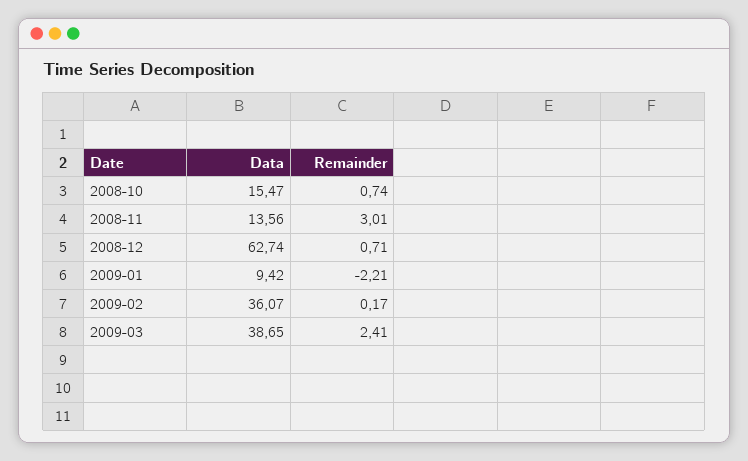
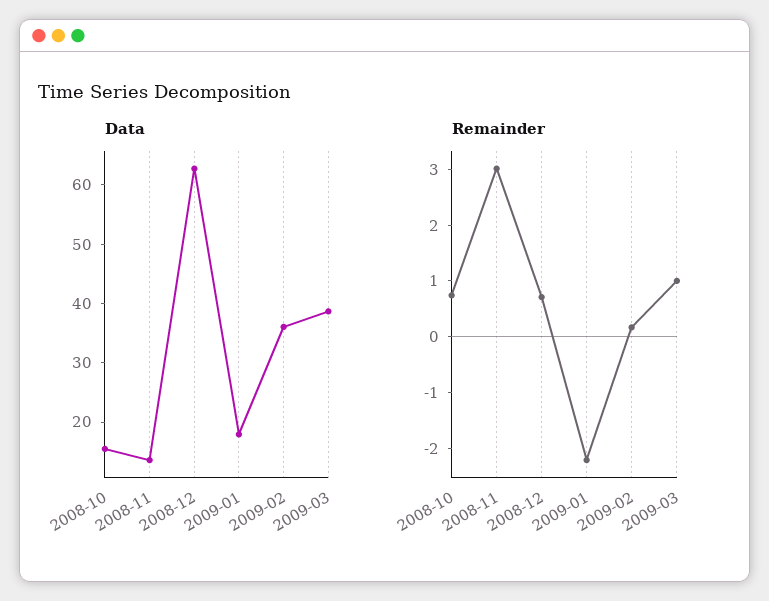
  {
    "Data": {
      "2008-10": 15.47,
      "2008-11": 13.56,
      "2008-12": 62.74,
-     "2009-01": 9.42,
+     "2009-01": 18,
      "2009-02": 36.07,
      "2009-03": 38.65
    },
    "Remainder": {
      "2008-10": 0.74,
      "2008-11": 3.01,
      "2008-12": 0.71,
      "2009-01": -2.21,
      "2009-02": 0.17,
-     "2009-03": 2.41
+     "2009-03": 1
    }
  }

